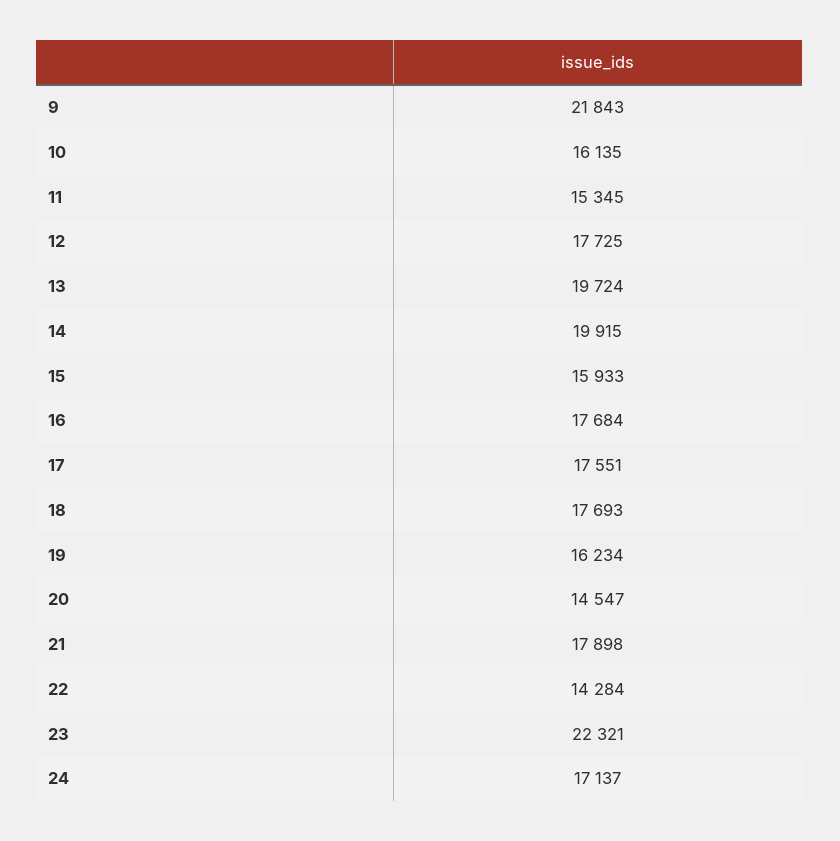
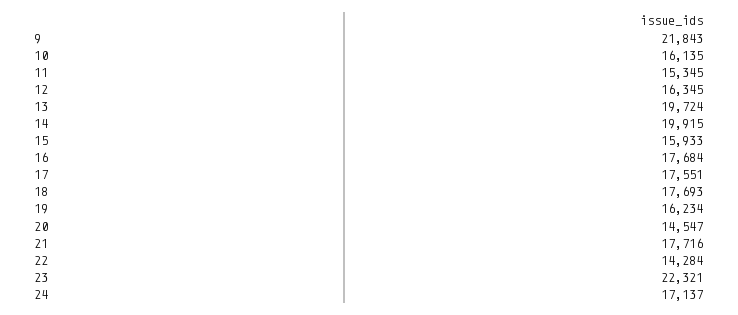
  {
    "9": 21843,
    "10": 16135,
    "11": 15345,
-   "12": 17725,
+   "12": 16345,
    "13": 19724,
    "14": 19915,
    "15": 15933,
    "16": 17684,
    "17": 17551,
    "18": 17693,
    "19": 16234,
    "20": 14547,
-   "21": 17898,
+   "21": 17716,
    "22": 14284,
    "23": 22321,
    "24": 17137
  }

